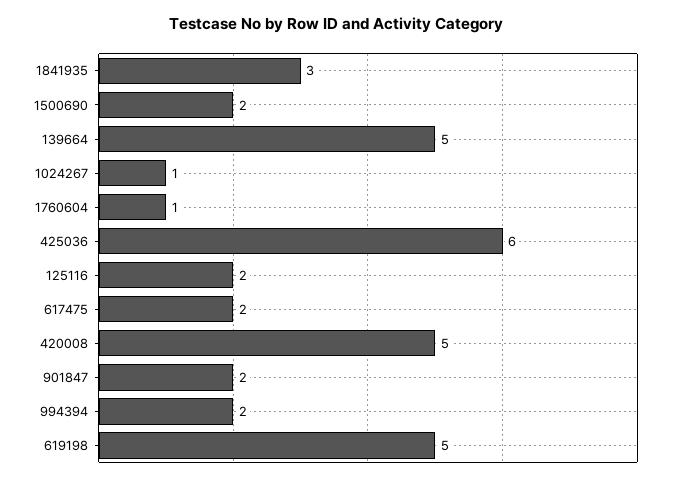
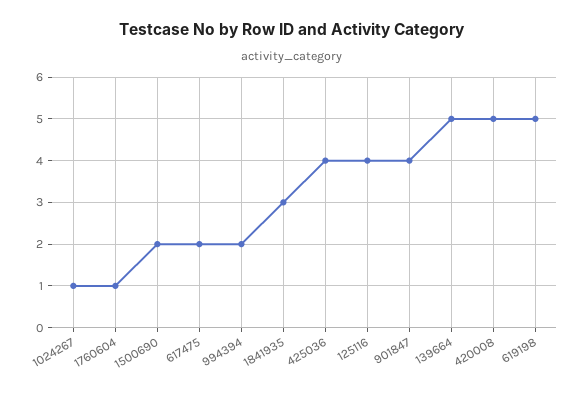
  {
    "1841935": 3,
    "1500690": 2,
    "139664": 5,
    "1024267": 1,
    "1760604": 1,
-   "425036": 6,
+   "425036": 4,
-   "125116": 2,
+   "125116": 4,
    "617475": 2,
    "420008": 5,
-   "901847": 2,
+   "901847": 4,
    "994394": 2,
    "619198": 5
  }

